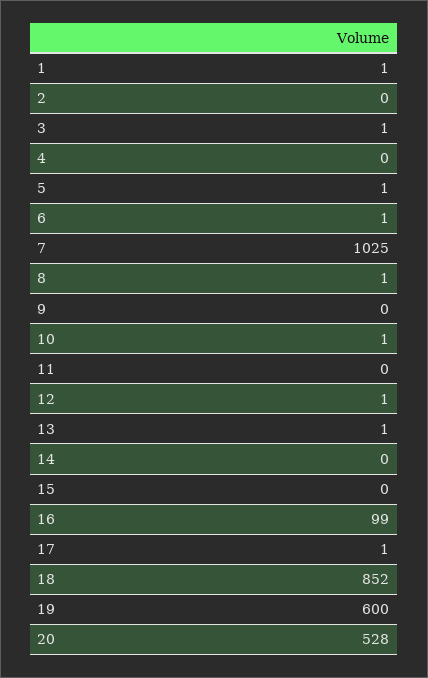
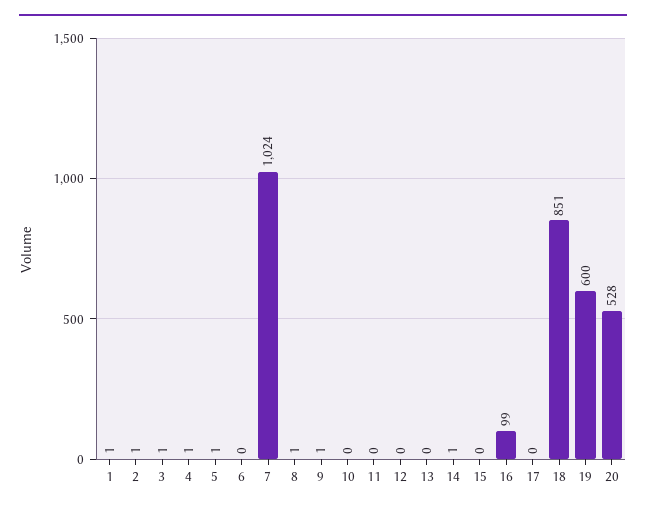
  {
    "1": 1,
-   "2": 0,
+   "2": 1,
    "3": 1,
-   "4": 0,
+   "4": 1,
    "5": 1,
-   "6": 1,
+   "6": 0,
-   "7": 1025,
+   "7": 1024,
    "8": 1,
-   "9": 0,
+   "9": 1,
-   "10": 1,
+   "10": 0,
    "11": 0,
-   "12": 1,
+   "12": 0,
-   "13": 1,
+   "13": 0,
-   "14": 0,
+   "14": 1,
    "15": 0,
    "16": 99,
-   "17": 1,
+   "17": 0,
-   "18": 852,
+   "18": 851,
    "19": 600,
    "20": 528
  }

